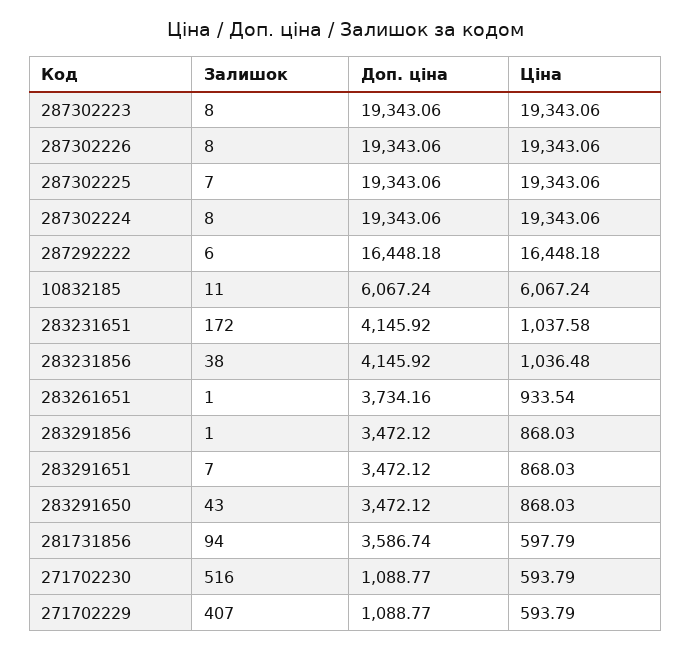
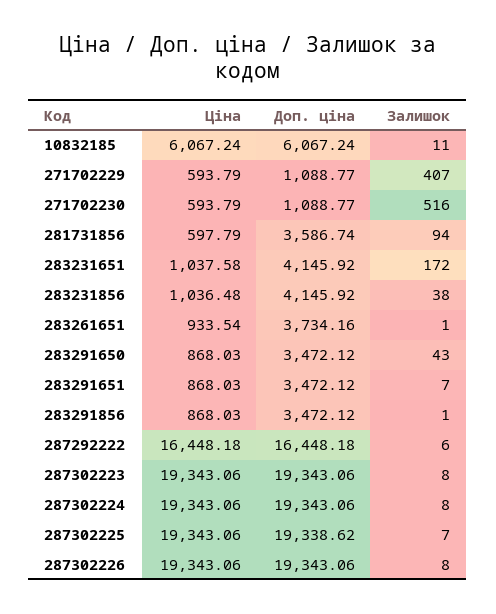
  {
    "Залишок": {
      "287302223": 8,
      "287302226": 8,
      "287302225": 7,
      "287302224": 8,
      "287292222": 6,
      "10832185": 11,
      "283231651": 172,
      "283231856": 38,
      "283261651": 1,
      "283291856": 1,
      "283291651": 7,
      "283291650": 43,
      "281731856": 94,
      "271702230": 516,
      "271702229": 407
    },
    "Доп. ціна": {
      "287302223": 19343.06,
      "287302226": 19343.06,
-     "287302225": 19343.06,
+     "287302225": 19338.62,
      "287302224": 19343.06,
      "287292222": 16448.18,
      "10832185": 6067.24,
      "283231651": 4145.92,
      "283231856": 4145.92,
      "283261651": 3734.16,
      "283291856": 3472.12,
      "283291651": 3472.12,
      "283291650": 3472.12,
      "281731856": 3586.74,
      "271702230": 1088.77,
      "271702229": 1088.77
    },
    "Ціна": {
      "287302223": 19343.06,
      "287302226": 19343.06,
      "287302225": 19343.06,
      "287302224": 19343.06,
      "287292222": 16448.18,
      "10832185": 6067.24,
      "283231651": 1037.58,
      "283231856": 1036.48,
      "283261651": 933.54,
      "283291856": 868.03,
      "283291651": 868.03,
      "283291650": 868.03,
      "281731856": 597.79,
      "271702230": 593.79,
      "271702229": 593.79
    }
  }

